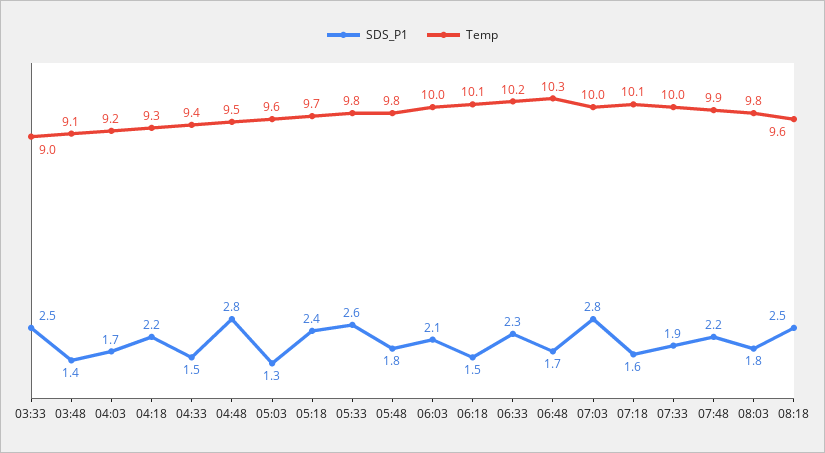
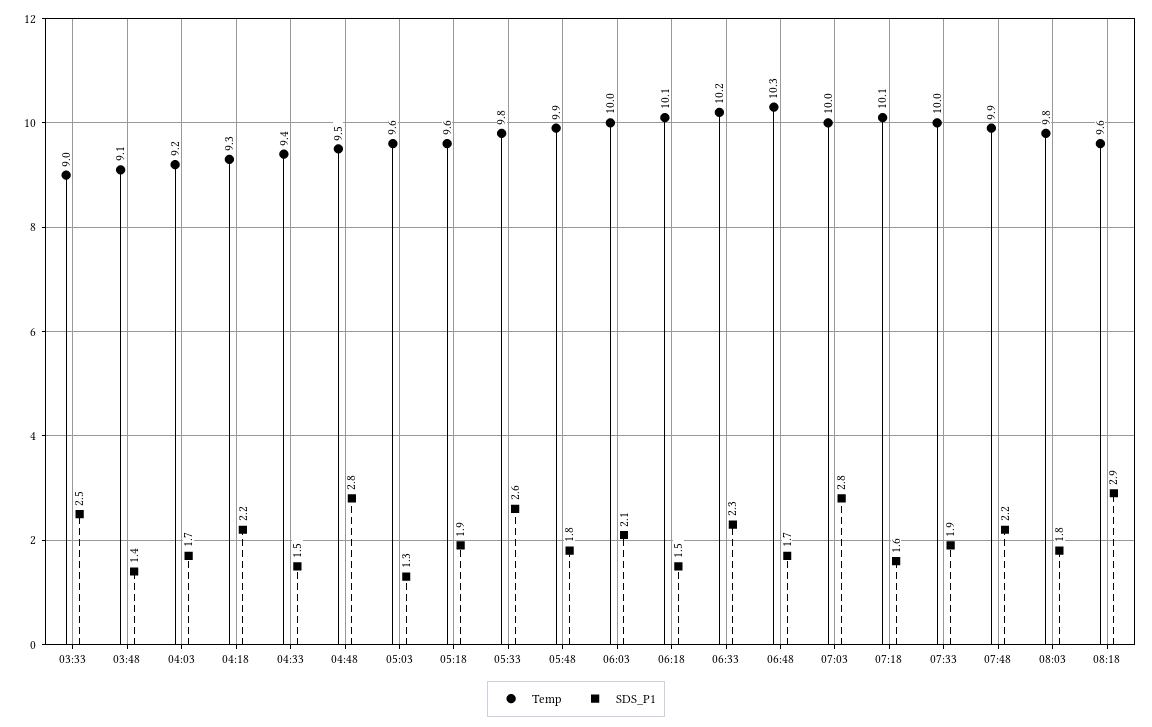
  {
    "SDS_P1": {
      "03:33": 2.5,
      "03:48": 1.4,
      "04:03": 1.7,
      "04:18": 2.2,
      "04:33": 1.5,
      "04:48": 2.8,
      "05:03": 1.3,
-     "05:18": 2.4,
+     "05:18": 1.9,
      "05:33": 2.6,
      "05:48": 1.8,
      "06:03": 2.1,
      "06:18": 1.5,
      "06:33": 2.3,
      "06:48": 1.7,
      "07:03": 2.8,
      "07:18": 1.6,
      "07:33": 1.9,
      "07:48": 2.2,
      "08:03": 1.8,
-     "08:18": 2.5
+     "08:18": 2.9
    },
    "Temp": {
      "03:33": 9,
      "03:48": 9.1,
      "04:03": 9.2,
      "04:18": 9.3,
      "04:33": 9.4,
      "04:48": 9.5,
      "05:03": 9.6,
-     "05:18": 9.7,
+     "05:18": 9.6,
      "05:33": 9.8,
-     "05:48": 9.8,
+     "05:48": 9.9,
      "06:03": 10,
      "06:18": 10.1,
      "06:33": 10.2,
      "06:48": 10.3,
      "07:03": 10,
      "07:18": 10.1,
      "07:33": 10,
      "07:48": 9.9,
      "08:03": 9.8,
      "08:18": 9.6
    }
  }

